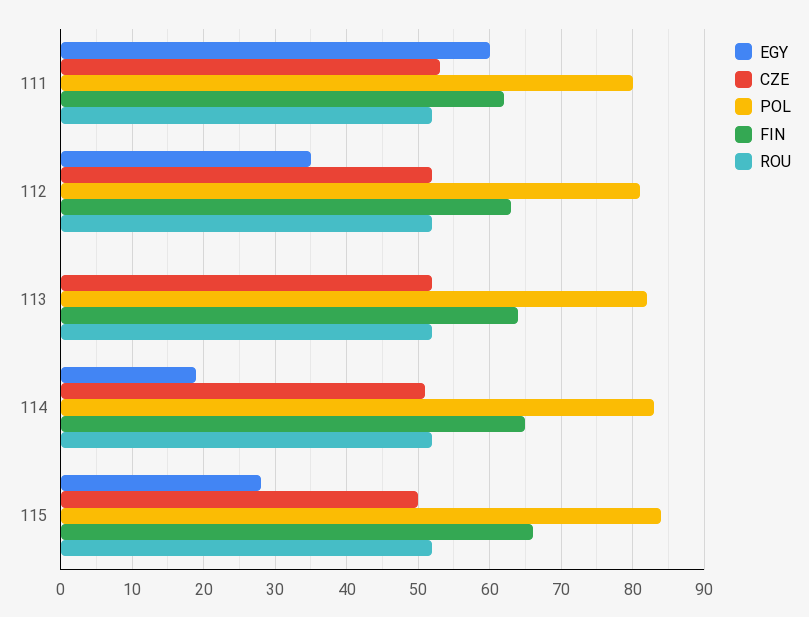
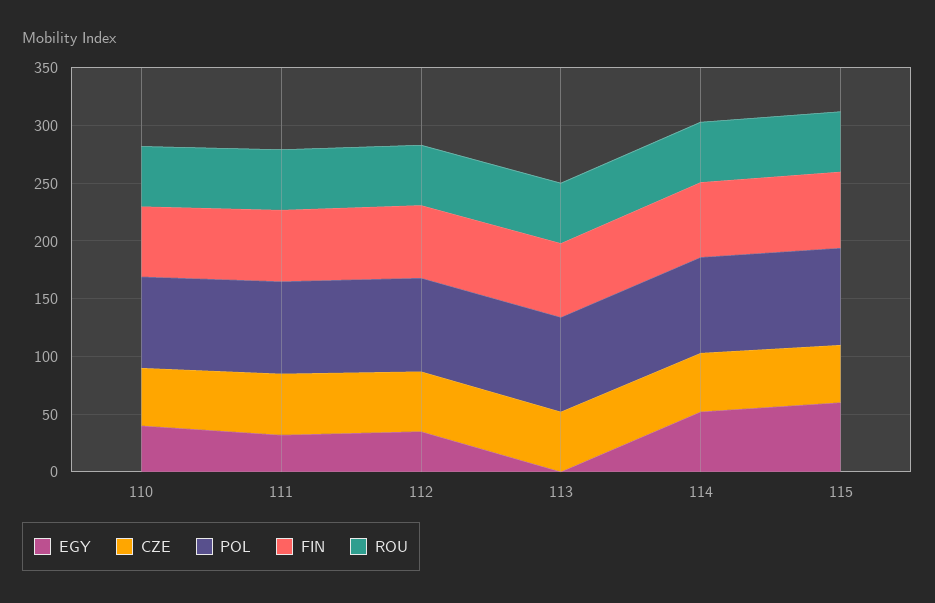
  {
    "EGY": {
-     "111": 60,
+     "111": 30,
      "112": 35,
      "113": 0,
-     "114": 19,
+     "114": 50,
-     "115": 28
+     "115": 60,
+     "110": 40
    },
    "CZE": {
      "111": 53,
      "112": 52,
      "113": 52,
      "114": 51,
-     "115": 50
+     "115": 50,
+     "110": 50
    },
    "POL": {
      "111": 80,
      "112": 81,
      "113": 82,
      "114": 83,
-     "115": 84
+     "115": 84,
+     "110": 80
    },
    "FIN": {
      "111": 62,
      "112": 63,
      "113": 64,
      "114": 65,
-     "115": 66
+     "115": 66,
+     "110": 60
    },
    "ROU": {
      "111": 52,
      "112": 52,
      "113": 52,
      "114": 52,
-     "115": 52
+     "115": 52,
+     "110": 50
    }
  }

